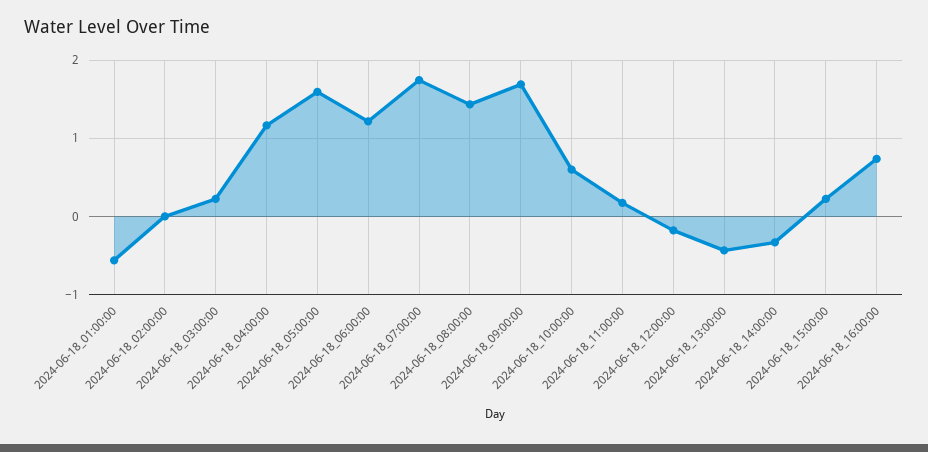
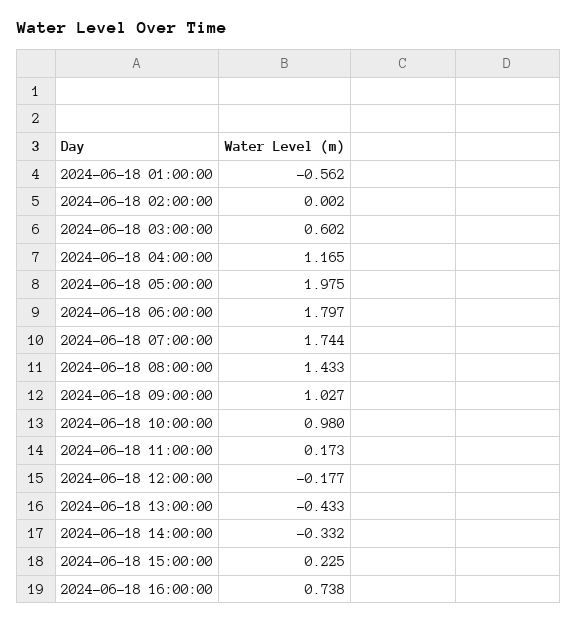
  {
    "2024-06-18_01:00:00": -0.562,
    "2024-06-18_02:00:00": 0.002,
-   "2024-06-18_03:00:00": 0.2,
+   "2024-06-18_03:00:00": 0.602,
    "2024-06-18_04:00:00": 1.165,
-   "2024-06-18_05:00:00": 1.6,
+   "2024-06-18_05:00:00": 1.975,
-   "2024-06-18_06:00:00": 1.2,
+   "2024-06-18_06:00:00": 1.797,
    "2024-06-18_07:00:00": 1.744,
    "2024-06-18_08:00:00": 1.433,
-   "2024-06-18_09:00:00": 1.7,
+   "2024-06-18_09:00:00": 1.027,
-   "2024-06-18_10:00:00": 0.6,
+   "2024-06-18_10:00:00": 0.98,
    "2024-06-18_11:00:00": 0.173,
    "2024-06-18_12:00:00": -0.177,
    "2024-06-18_13:00:00": -0.433,
    "2024-06-18_14:00:00": -0.332,
    "2024-06-18_15:00:00": 0.225,
    "2024-06-18_16:00:00": 0.738
  }

